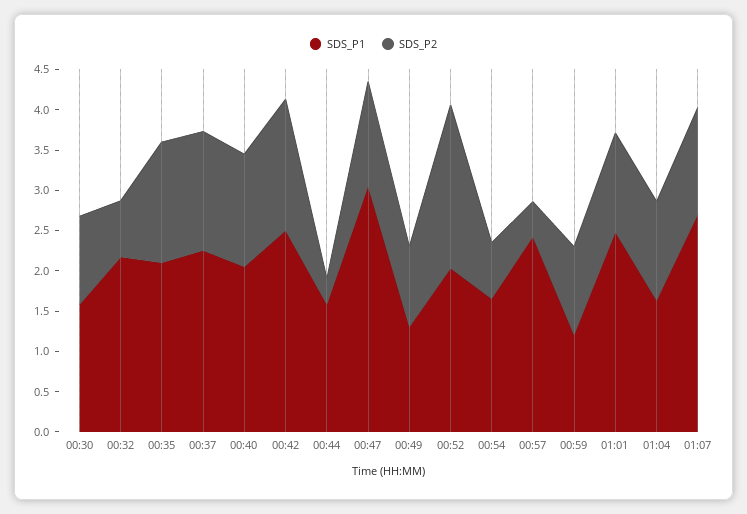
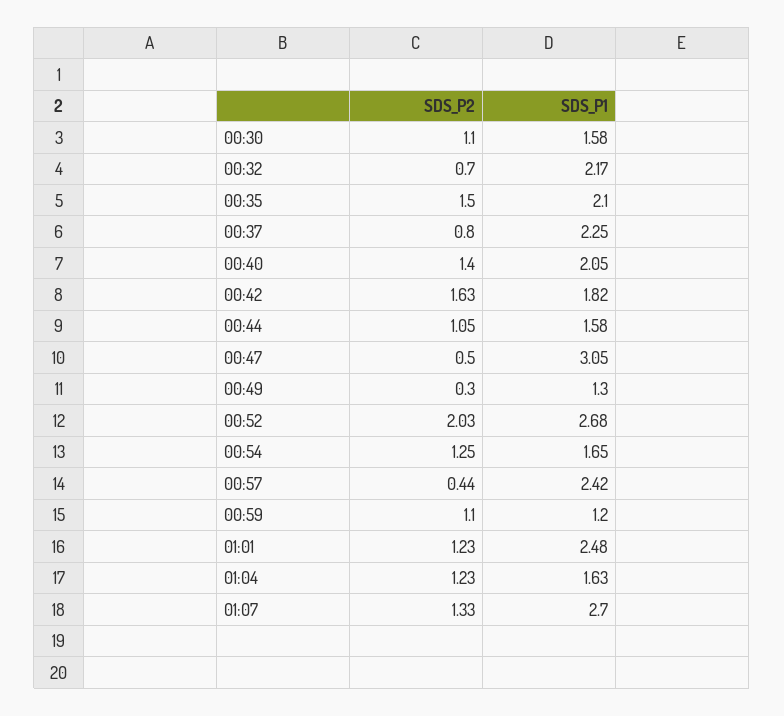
  {
    "SDS_P1": {
      "00:30": 1.58,
      "00:32": 2.17,
      "00:35": 2.1,
      "00:37": 2.25,
      "00:40": 2.05,
-     "00:42": 2.5,
+     "00:42": 1.82,
      "00:44": 1.58,
      "00:47": 3.05,
      "00:49": 1.3,
-     "00:52": 2,
+     "00:52": 2.68,
      "00:54": 1.65,
      "00:57": 2.42,
      "00:59": 1.2,
      "01:01": 2.48,
      "01:04": 1.63,
      "01:07": 2.7
    },
    "SDS_P2": {
      "00:30": 1.1,
      "00:32": 0.7,
      "00:35": 1.5,
-     "00:37": 1.5,
+     "00:37": 0.8,
      "00:40": 1.4,
      "00:42": 1.63,
-     "00:44": 0.3,
+     "00:44": 1.05,
-     "00:47": 1.3,
+     "00:47": 0.5,
-     "00:49": 1,
+     "00:49": 0.3,
      "00:52": 2.03,
-     "00:54": 0.7,
+     "00:54": 1.25,
      "00:57": 0.44,
      "00:59": 1.1,
      "01:01": 1.23,
      "01:04": 1.23,
      "01:07": 1.33
    }
  }

